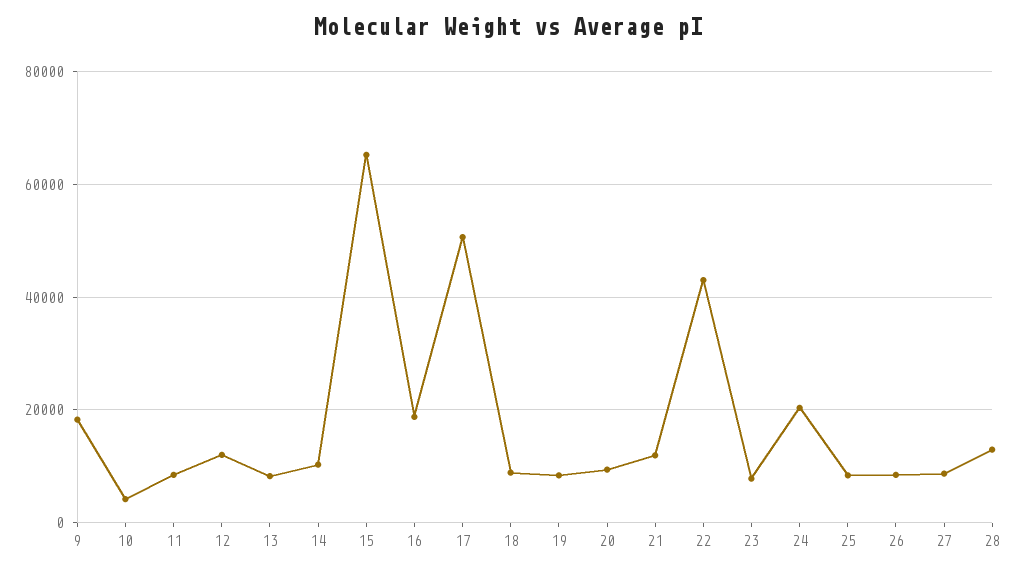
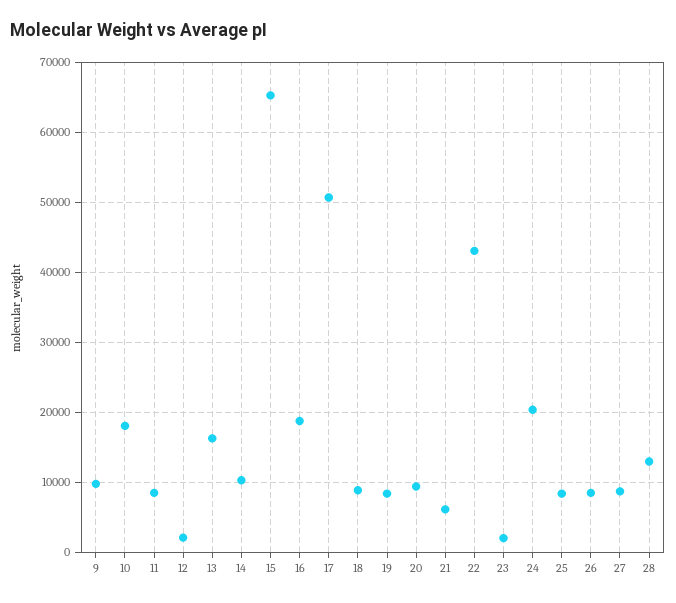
  {
-   "9": 18000,
+   "9": 10000,
-   "10": 4000,
+   "10": 18000,
    "11": 8000,
-   "12": 12000,
+   "12": 2000,
-   "13": 8000,
+   "13": 16000,
    "14": 10000,
    "15": 65000,
    "16": 19000,
    "17": 51000,
    "18": 9000,
    "19": 8000,
    "20": 9000,
-   "21": 12000,
+   "21": 6000,
    "22": 43000,
-   "23": 8000,
+   "23": 2000,
    "24": 20000,
    "25": 8000,
    "26": 9000,
    "27": 9000,
    "28": 13000
  }

